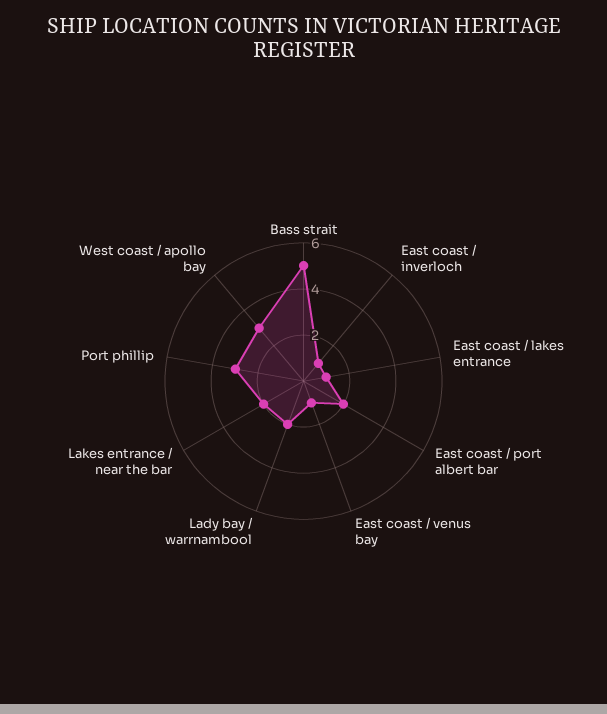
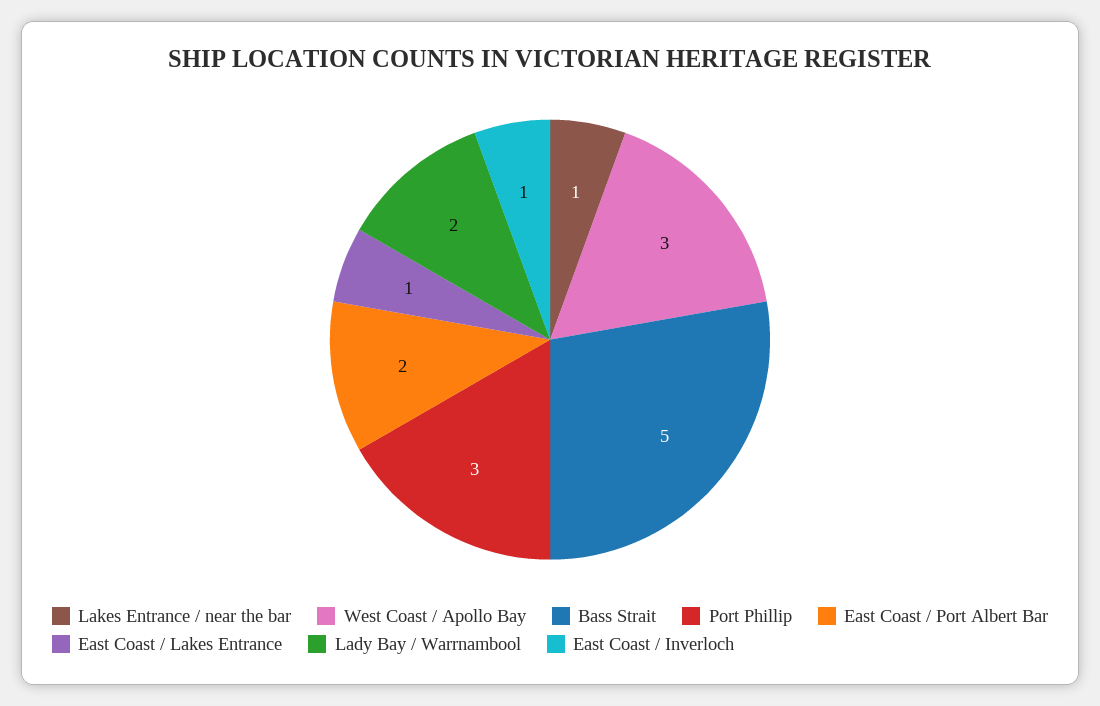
  {
    "Bass strait": 5,
    "East coast / inverloch": 1,
    "East coast / lakes entrance": 1,
    "East coast / port albert bar": 2,
-   "East coast / venus bay": 1,
    "Lady bay / warrnambool": 2,
-   "Lakes entrance / near the bar": 2,
+   "Lakes entrance / near the bar": 1,
    "Port phillip": 3,
    "West coast / apollo bay": 3
  }

